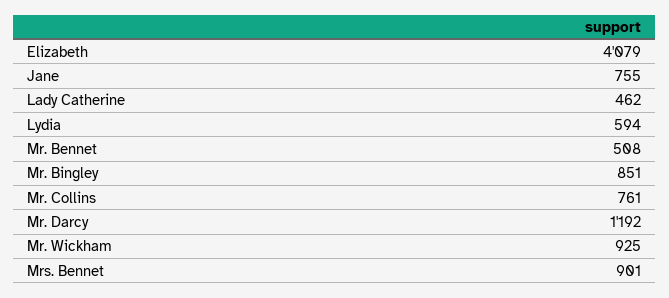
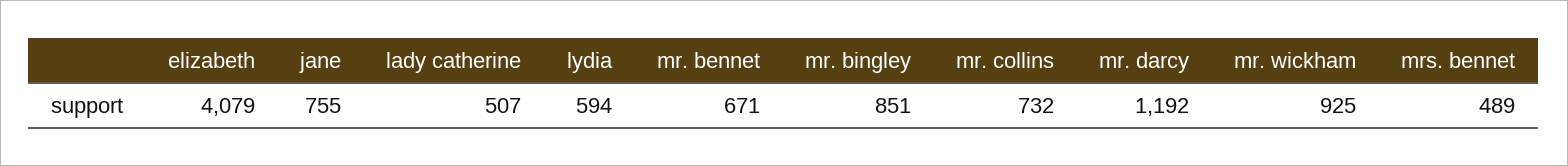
  {
    "Elizabeth": 4079,
    "Jane": 755,
-   "Lady Catherine": 462,
+   "Lady Catherine": 507,
    "Lydia": 594,
-   "Mr. Bennet": 508,
+   "Mr. Bennet": 671,
    "Mr. Bingley": 851,
-   "Mr. Collins": 761,
+   "Mr. Collins": 732,
    "Mr. Darcy": 1192,
    "Mr. Wickham": 925,
-   "Mrs. Bennet": 901
+   "Mrs. Bennet": 489
  }

